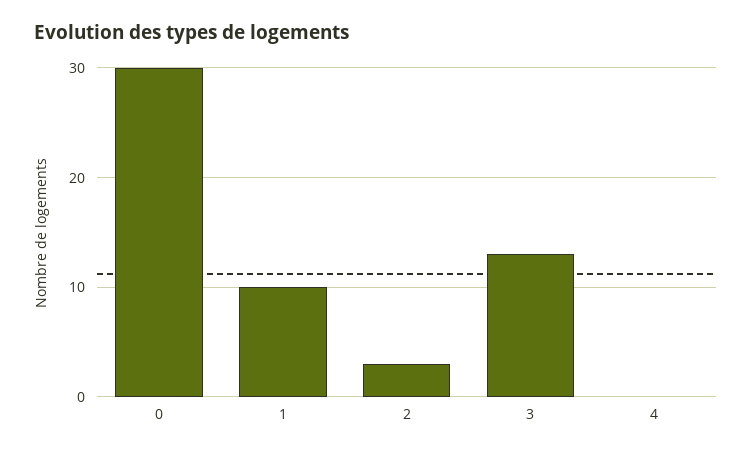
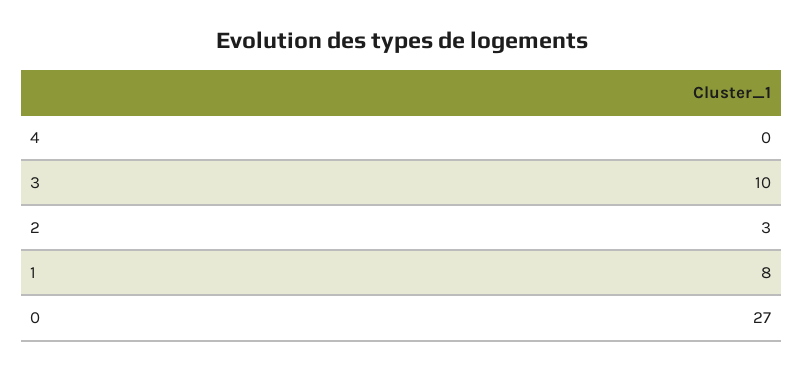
  {
-   "0": 30,
+   "0": 27,
-   "1": 10,
+   "1": 8,
    "2": 3,
-   "3": 13,
+   "3": 10,
    "4": 0
  }

